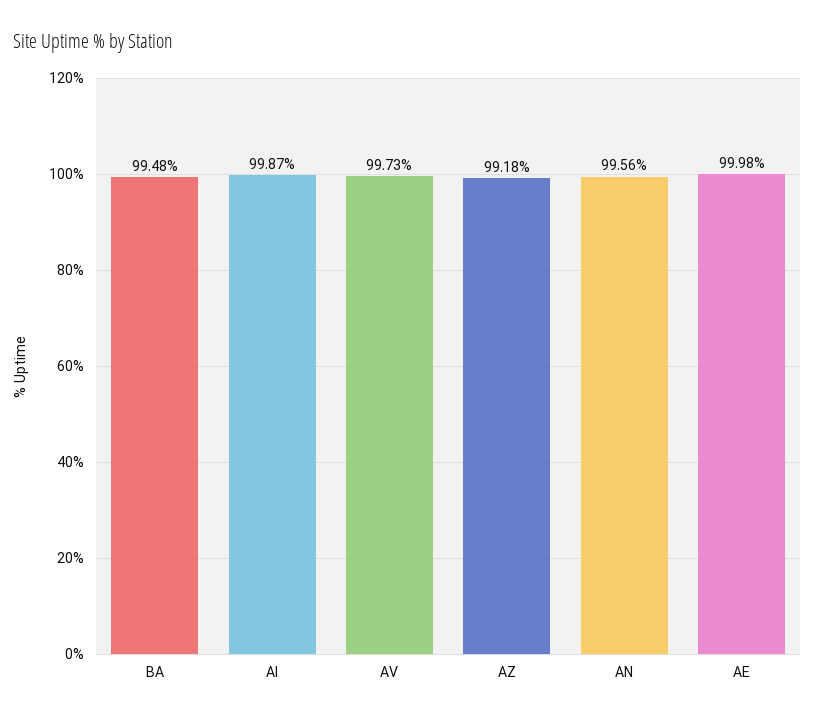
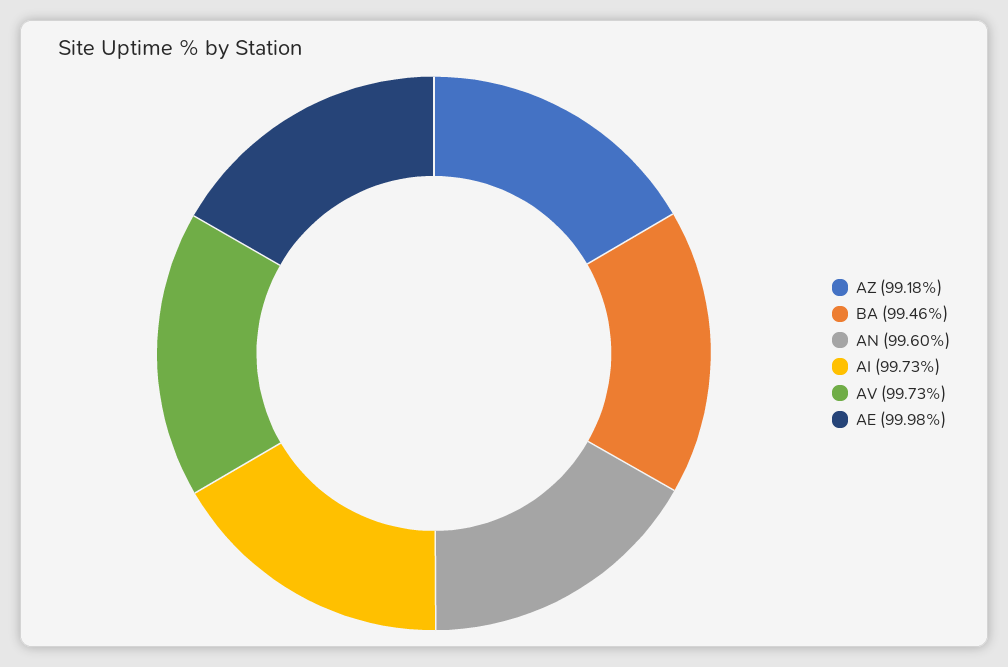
  {
-   "BA": 99.48,
+   "BA": 99.46,
-   "AI": 99.87,
+   "AI": 99.73,
    "AV": 99.73,
    "AZ": 99.18,
-   "AN": 99.56,
+   "AN": 99.6,
    "AE": 99.98
  }

